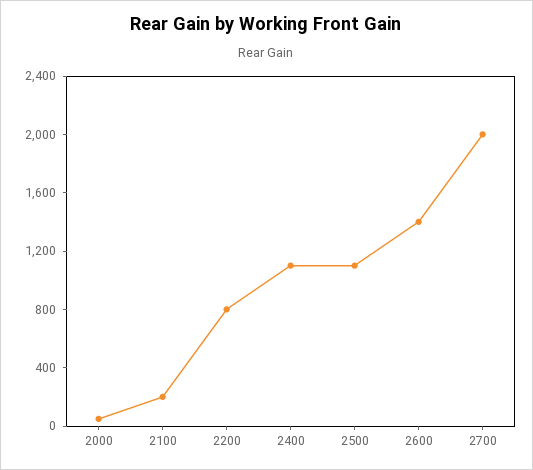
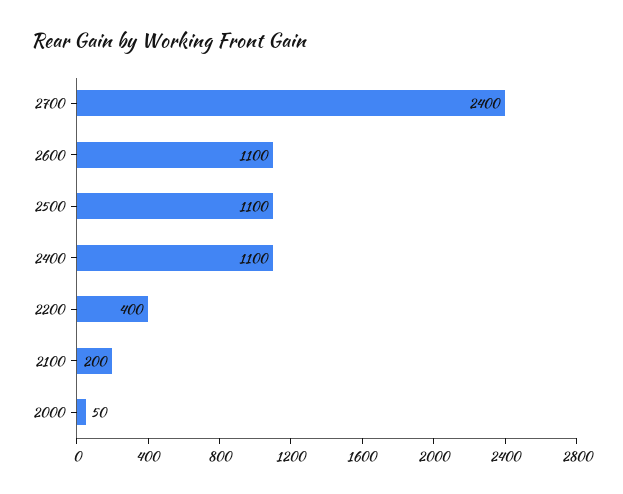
  {
    "2000": 50,
    "2100": 200,
-   "2200": 800,
+   "2200": 400,
    "2400": 1100,
    "2500": 1100,
-   "2600": 1400,
+   "2600": 1100,
-   "2700": 2000
+   "2700": 2400
  }

